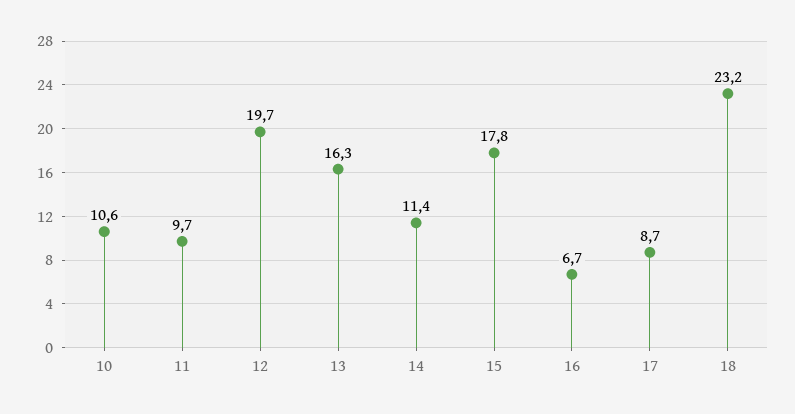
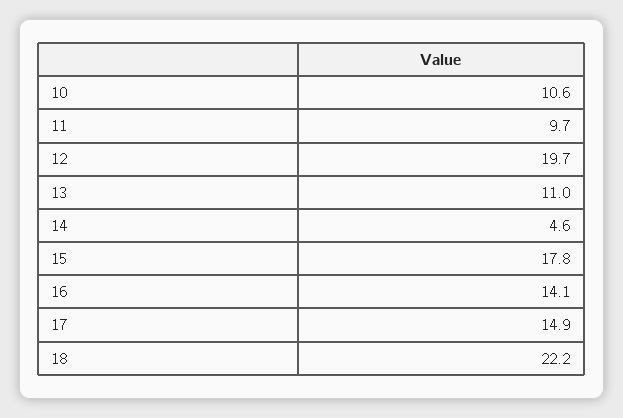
  {
    "10": 10.6,
    "11": 9.7,
    "12": 19.7,
-   "13": 16.3,
+   "13": 11,
-   "14": 11.4,
+   "14": 4.6,
    "15": 17.8,
-   "16": 6.7,
+   "16": 14.1,
-   "17": 8.7,
+   "17": 14.9,
-   "18": 23.2
+   "18": 22.2
  }

